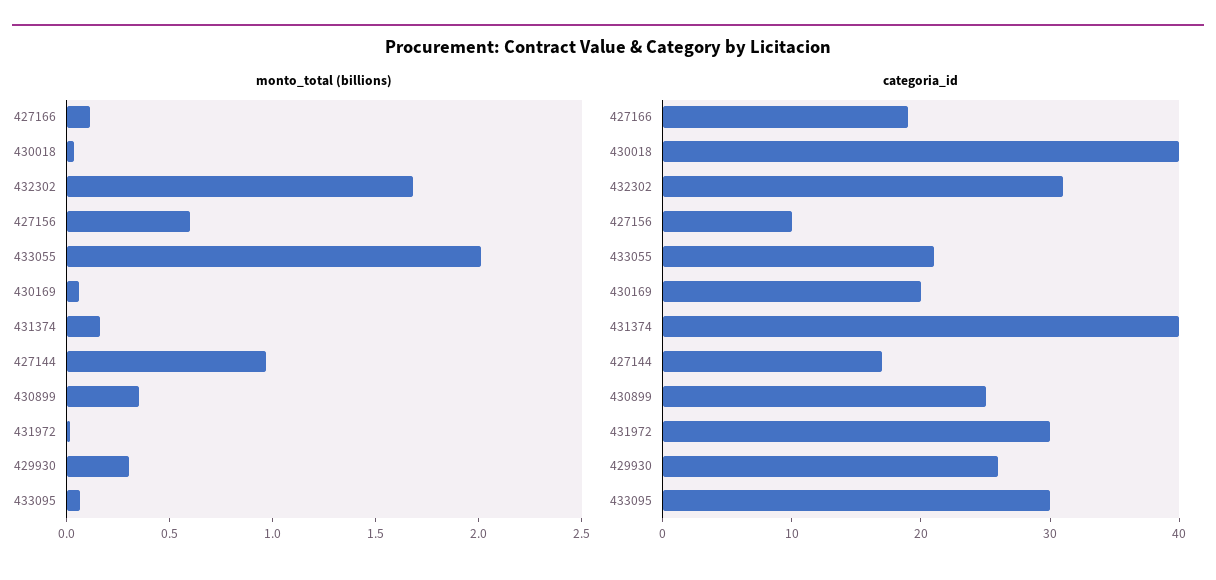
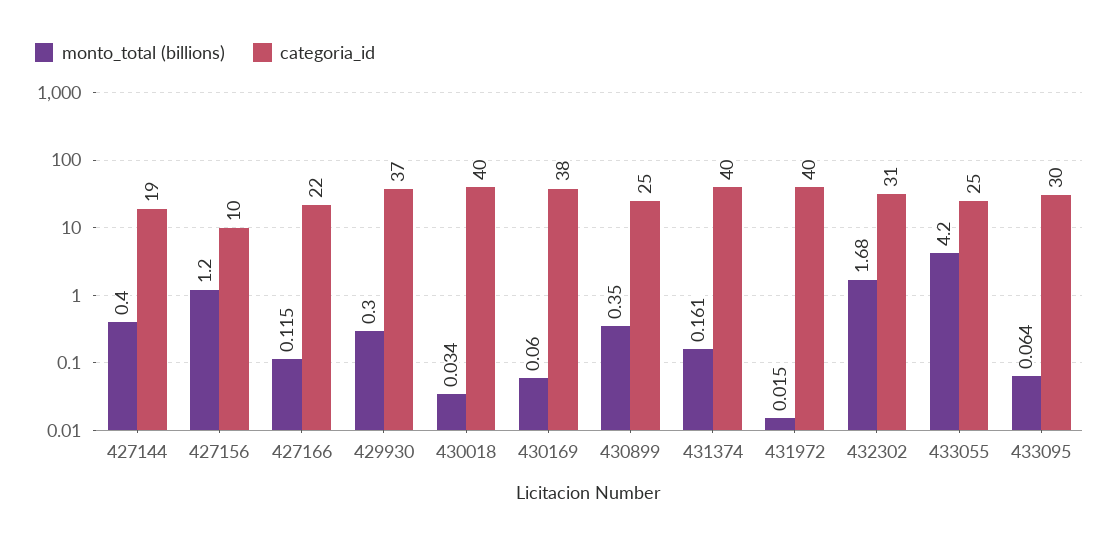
  {
    "monto_total (billions)": {
      "427166": 0.115,
      "430018": 0.034,
      "432302": 1.68,
-     "427156": 0.6,
+     "427156": 1.2,
-     "433055": 2,
+     "433055": 4.2,
      "430169": 0.06,
      "431374": 0.161,
-     "427144": 1,
+     "427144": 0.4,
      "430899": 0.35,
      "431972": 0.015,
      "429930": 0.3,
      "433095": 0.064
    },
    "categoria_id": {
-     "427166": 19,
+     "427166": 22,
      "430018": 40,
      "432302": 31,
      "427156": 10,
-     "433055": 21,
+     "433055": 25,
-     "430169": 20,
+     "430169": 38,
      "431374": 40,
-     "427144": 17,
+     "427144": 19,
      "430899": 25,
-     "431972": 30,
+     "431972": 40,
-     "429930": 26,
+     "429930": 37,
      "433095": 30
    }
  }

